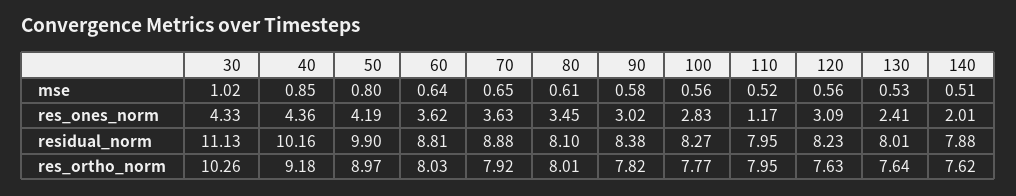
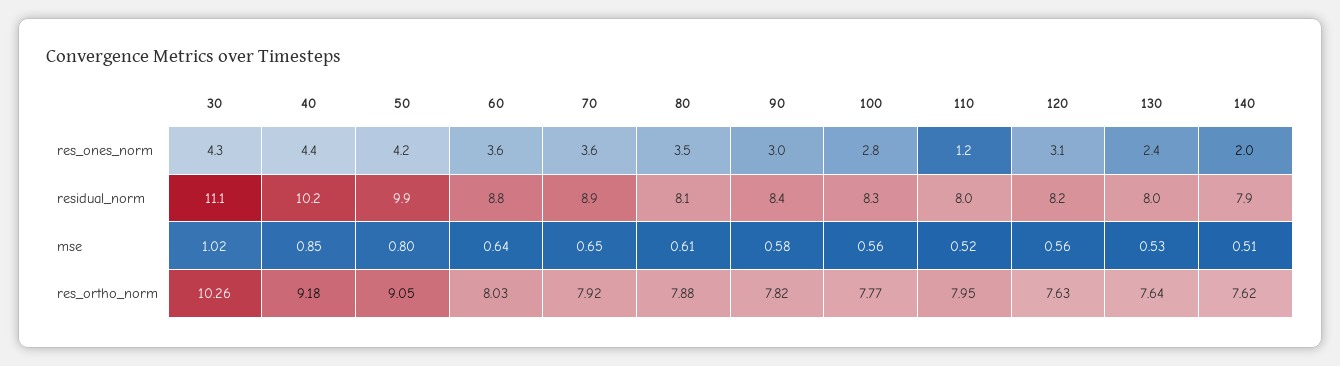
  {
    "30": {
      "mse": 1.02,
      "res_ones_norm": 4.33,
      "residual_norm": 11.13,
      "res_ortho_norm": 10.26
    },
    "40": {
      "mse": 0.85,
      "res_ones_norm": 4.36,
      "residual_norm": 10.16,
      "res_ortho_norm": 9.18
    },
    "50": {
      "mse": 0.8,
      "res_ones_norm": 4.19,
      "residual_norm": 9.9,
-     "res_ortho_norm": 8.97
+     "res_ortho_norm": 9.05
    },
    "60": {
      "mse": 0.64,
      "res_ones_norm": 3.62,
      "residual_norm": 8.81,
      "res_ortho_norm": 8.03
    },
    "70": {
      "mse": 0.65,
      "res_ones_norm": 3.63,
      "residual_norm": 8.88,
      "res_ortho_norm": 7.92
    },
    "80": {
      "mse": 0.61,
      "res_ones_norm": 3.45,
      "residual_norm": 8.1,
-     "res_ortho_norm": 8.01
+     "res_ortho_norm": 7.88
    },
    "90": {
      "mse": 0.58,
      "res_ones_norm": 3.02,
      "residual_norm": 8.38,
      "res_ortho_norm": 7.82
    },
    "100": {
      "mse": 0.56,
      "res_ones_norm": 2.83,
      "residual_norm": 8.27,
      "res_ortho_norm": 7.77
    },
    "110": {
      "mse": 0.52,
      "res_ones_norm": 1.17,
      "residual_norm": 7.95,
      "res_ortho_norm": 7.95
    },
    "120": {
      "mse": 0.56,
      "res_ones_norm": 3.09,
      "residual_norm": 8.23,
      "res_ortho_norm": 7.63
    },
    "130": {
      "mse": 0.53,
      "res_ones_norm": 2.41,
      "residual_norm": 8.01,
      "res_ortho_norm": 7.64
    },
    "140": {
      "mse": 0.51,
      "res_ones_norm": 2.01,
      "residual_norm": 7.88,
      "res_ortho_norm": 7.62
    }
  }

